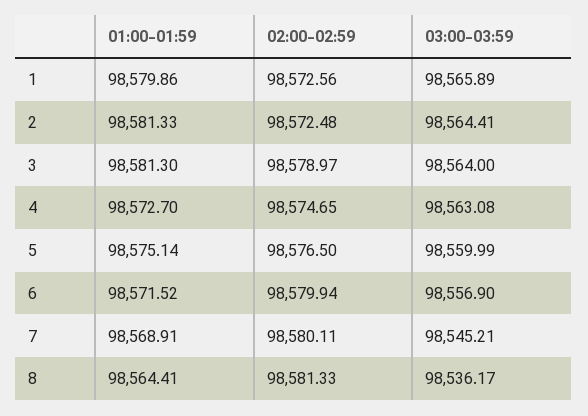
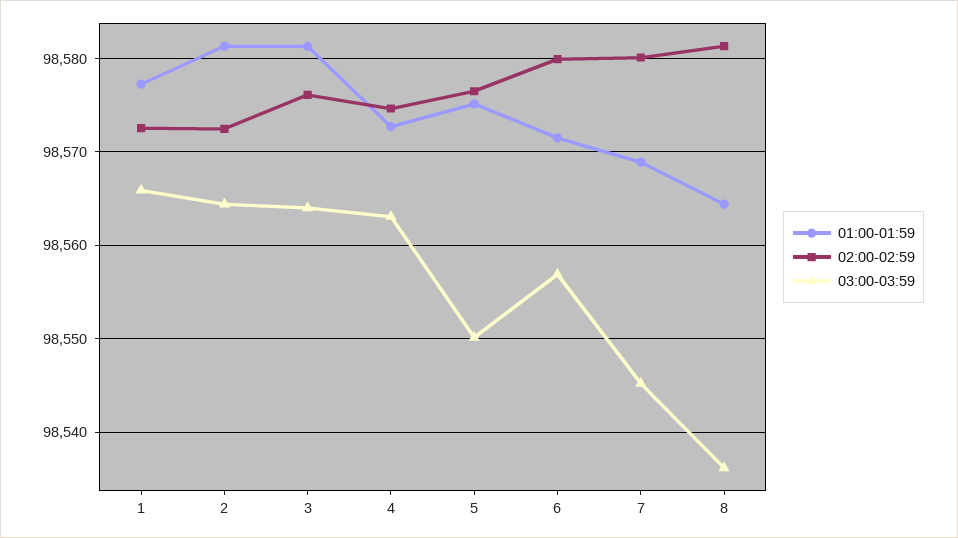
  {
    "01:00-01:59": {
-     "1": 98579.86,
+     "1": 98577,
      "2": 98581.33,
      "3": 98581.3,
      "4": 98572.7,
      "5": 98575.14,
      "6": 98571.52,
      "7": 98568.91,
      "8": 98564.41
    },
    "02:00-02:59": {
      "1": 98572.56,
      "2": 98572.48,
-     "3": 98578.97,
+     "3": 98576,
      "4": 98574.65,
      "5": 98576.5,
      "6": 98579.94,
      "7": 98580.11,
      "8": 98581.33
    },
    "03:00-03:59": {
      "1": 98565.89,
      "2": 98564.41,
      "3": 98564,
      "4": 98563.08,
-     "5": 98559.99,
+     "5": 98550,
      "6": 98556.9,
      "7": 98545.21,
      "8": 98536.17
    }
  }

